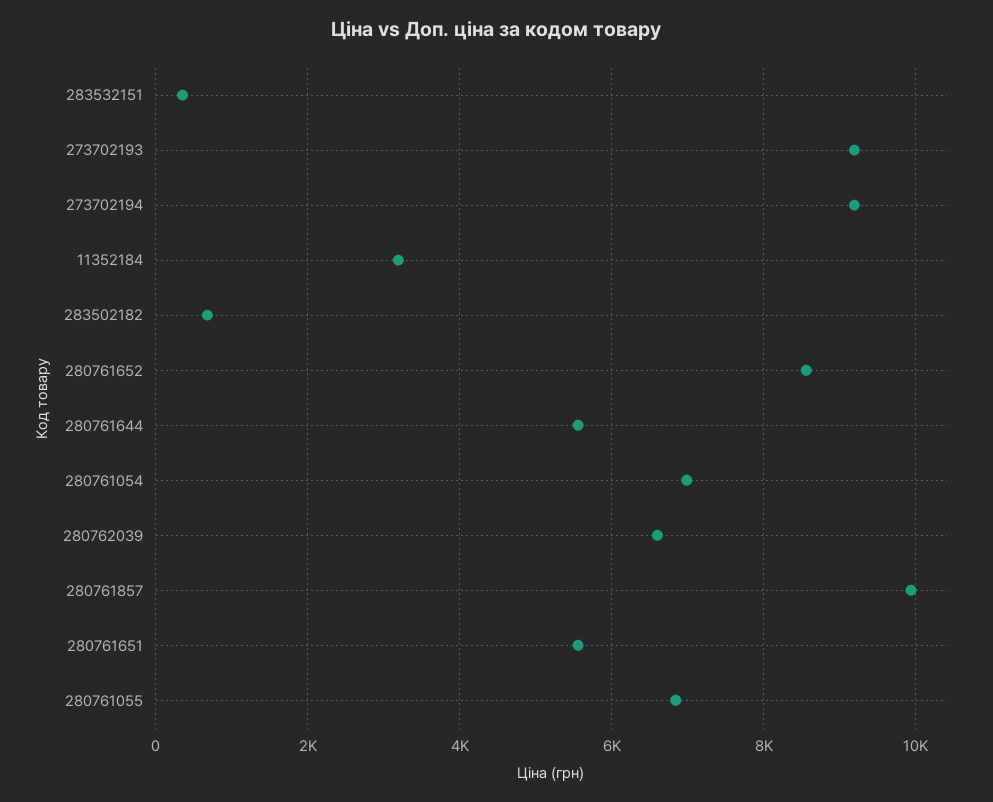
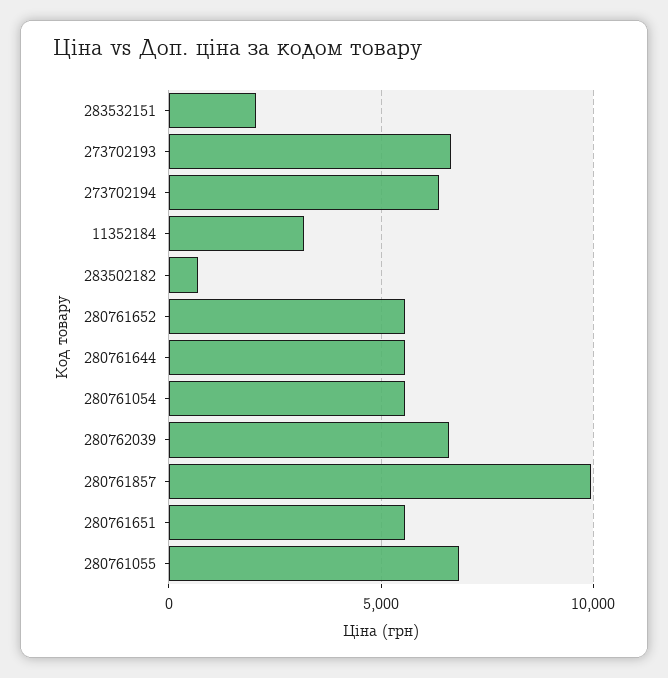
  {
-   "283532151": 400,
+   "283532151": 2000,
-   "273702193": 9200,
+   "273702193": 6500,
-   "273702194": 9200,
+   "273702194": 6500,
    "11352184": 3200,
    "283502182": 600,
-   "280761652": 8600,
+   "280761652": 5500,
    "280761644": 5600,
-   "280761054": 7000,
+   "280761054": 5500,
    "280762039": 6600,
    "280761857": 10000,
    "280761651": 5600,
    "280761055": 6800
  }

